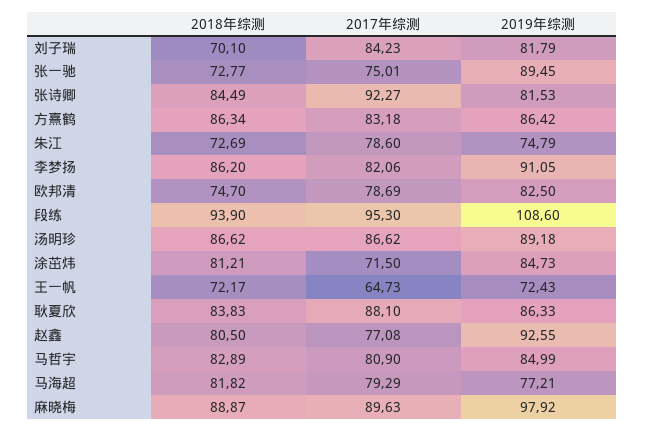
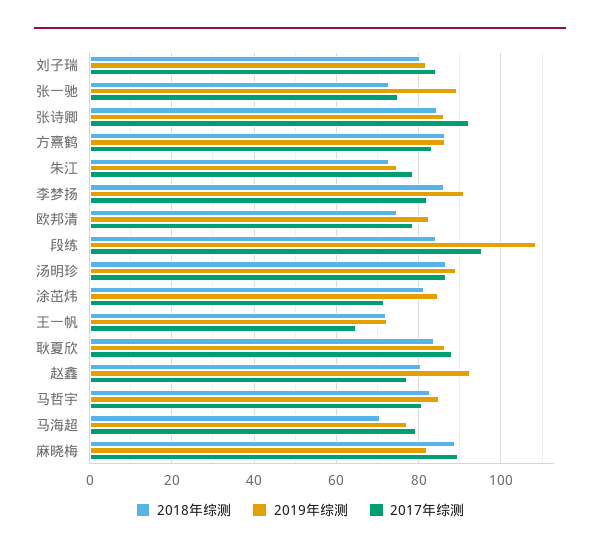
  {
    "2018年综测": {
-     "刘子瑞": 70.1,
+     "刘子瑞": 80,
      "张一驰": 72.77,
      "张诗卿": 84.49,
      "方熹鹤": 86.34,
      "朱江": 72.69,
      "李梦扬": 86.2,
      "欧邦清": 74.7,
-     "段练": 93.9,
+     "段练": 84,
      "汤明珍": 86.62,
      "涂茁炜": 81.21,
      "王一帆": 72.17,
      "耿夏欣": 83.83,
      "赵鑫": 80.5,
      "马哲宇": 82.89,
-     "马海超": 81.82,
+     "马海超": 70,
      "麻晓梅": 88.87
    },
    "2017年综测": {
      "刘子瑞": 84.23,
      "张一驰": 75.01,
      "张诗卿": 92.27,
      "方熹鹤": 83.18,
      "朱江": 78.6,
      "李梦扬": 82.06,
      "欧邦清": 78.69,
      "段练": 95.3,
      "汤明珍": 86.62,
      "涂茁炜": 71.5,
      "王一帆": 64.73,
      "耿夏欣": 88.1,
      "赵鑫": 77.08,
      "马哲宇": 80.9,
      "马海超": 79.29,
      "麻晓梅": 89.63
    },
    "2019年综测": {
      "刘子瑞": 81.79,
      "张一驰": 89.45,
-     "张诗卿": 81.53,
+     "张诗卿": 86,
      "方熹鹤": 86.42,
      "朱江": 74.79,
      "李梦扬": 91.05,
      "欧邦清": 82.5,
      "段练": 108.6,
      "汤明珍": 89.18,
      "涂茁炜": 84.73,
      "王一帆": 72.43,
      "耿夏欣": 86.33,
      "赵鑫": 92.55,
      "马哲宇": 84.99,
      "马海超": 77.21,
-     "麻晓梅": 97.92
+     "麻晓梅": 82
    }
  }

